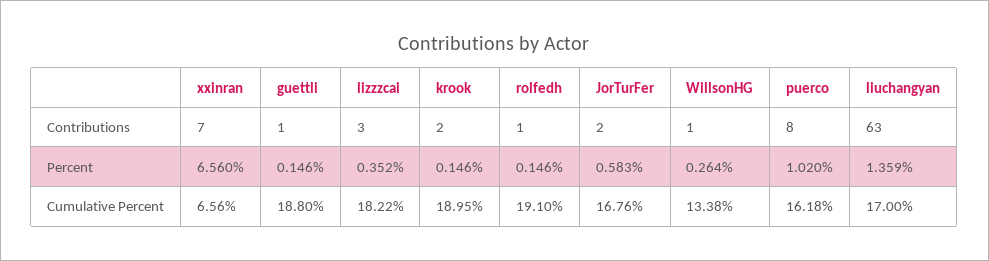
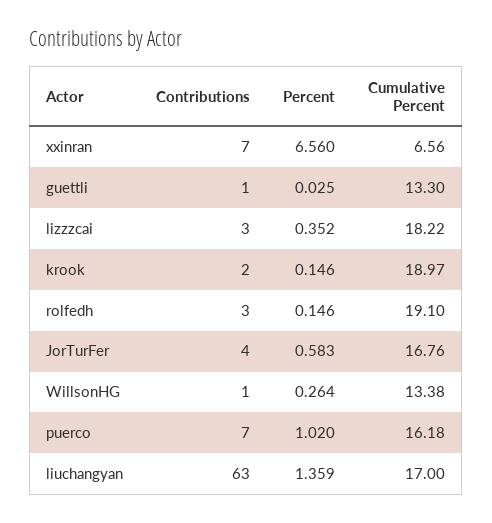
  {
    "xxinran": {
      "Contributions": 7,
      "Percent": 6.56,
      "Cumulative Percent": 6.56
    },
    "guettli": {
      "Contributions": 1,
-     "Percent": 0.146,
+     "Percent": 0.025,
-     "Cumulative Percent": 18.8
+     "Cumulative Percent": 13.3
    },
    "lizzzcai": {
      "Contributions": 3,
      "Percent": 0.352,
      "Cumulative Percent": 18.22
    },
    "krook": {
      "Contributions": 2,
      "Percent": 0.146,
-     "Cumulative Percent": 18.95
+     "Cumulative Percent": 18.97
    },
    "rolfedh": {
-     "Contributions": 1,
+     "Contributions": 3,
      "Percent": 0.146,
      "Cumulative Percent": 19.1
    },
    "JorTurFer": {
-     "Contributions": 2,
+     "Contributions": 4,
      "Percent": 0.583,
      "Cumulative Percent": 16.76
    },
    "WillsonHG": {
      "Contributions": 1,
      "Percent": 0.264,
      "Cumulative Percent": 13.38
    },
    "puerco": {
-     "Contributions": 8,
+     "Contributions": 7,
      "Percent": 1.02,
      "Cumulative Percent": 16.18
    },
    "liuchangyan": {
      "Contributions": 63,
      "Percent": 1.359,
      "Cumulative Percent": 17
    }
  }

